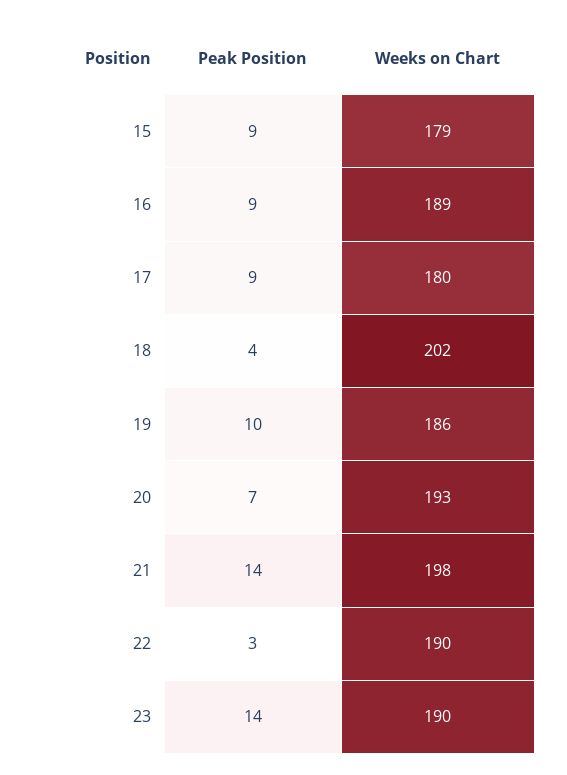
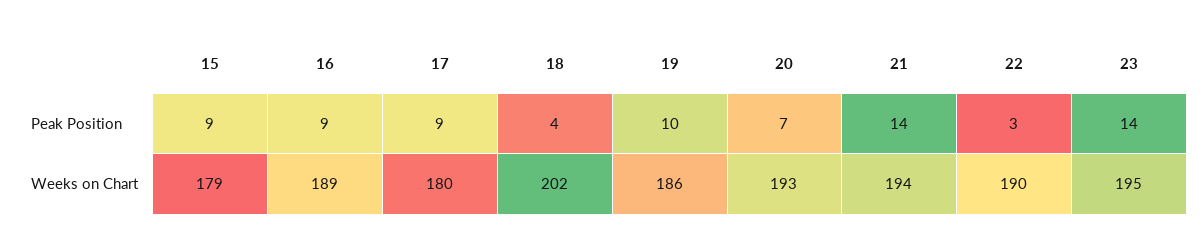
  {
    "Peak Position": {
      "15": 9,
      "16": 9,
      "17": 9,
      "18": 4,
      "19": 10,
      "20": 7,
      "21": 14,
      "22": 3,
      "23": 14
    },
    "Weeks on Chart": {
      "15": 179,
      "16": 189,
      "17": 180,
      "18": 202,
      "19": 186,
      "20": 193,
-     "21": 198,
+     "21": 194,
      "22": 190,
-     "23": 190
+     "23": 195
    }
  }

